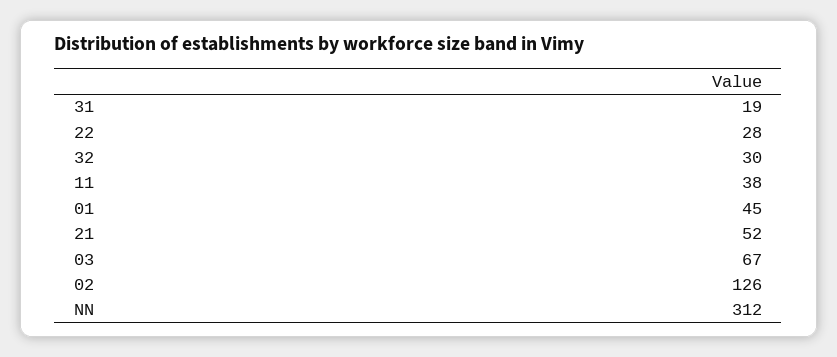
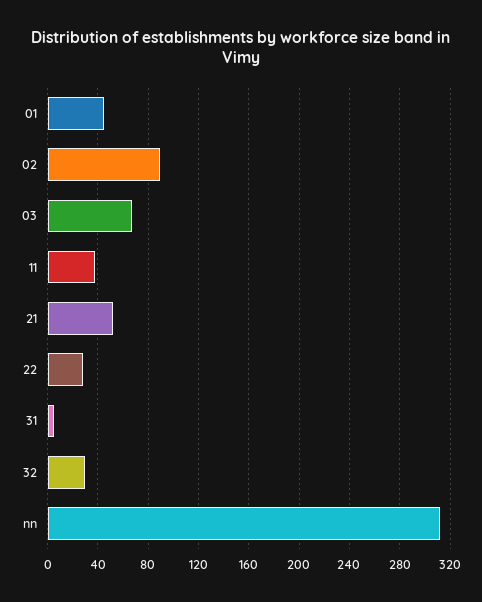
  {
-   "31": 19,
+   "31": 5,
    "22": 28,
    "32": 30,
    "11": 38,
    "01": 45,
    "21": 52,
    "03": 67,
-   "02": 126,
+   "02": 90,
    "NN": 312
  }

